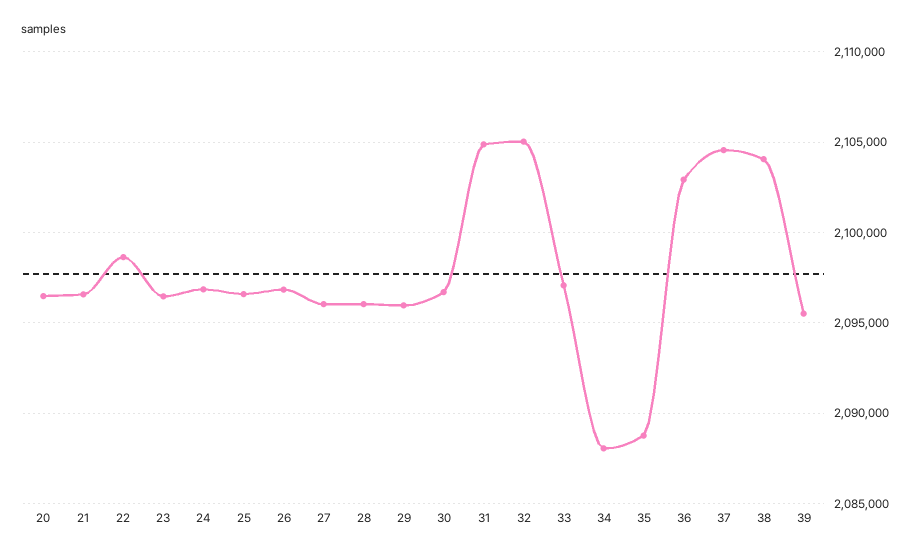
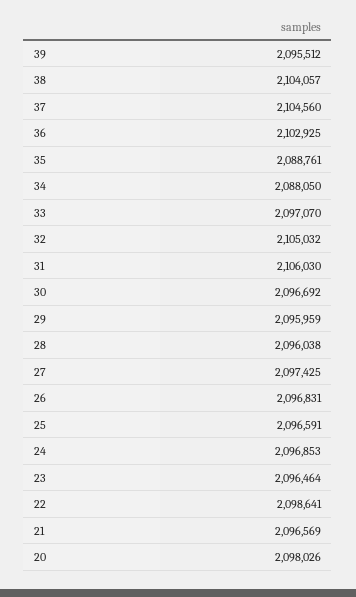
  {
-   "20": 2096500,
+   "20": 2098026,
    "21": 2096569,
    "22": 2098641,
    "23": 2096464,
    "24": 2096853,
    "25": 2096591,
    "26": 2096831,
-   "27": 2096000,
+   "27": 2097425,
    "28": 2096038,
    "29": 2095959,
    "30": 2096692,
-   "31": 2105000,
+   "31": 2106030,
    "32": 2105032,
    "33": 2097070,
    "34": 2088050,
    "35": 2088761,
    "36": 2102925,
    "37": 2104560,
    "38": 2104057,
    "39": 2095512
  }

